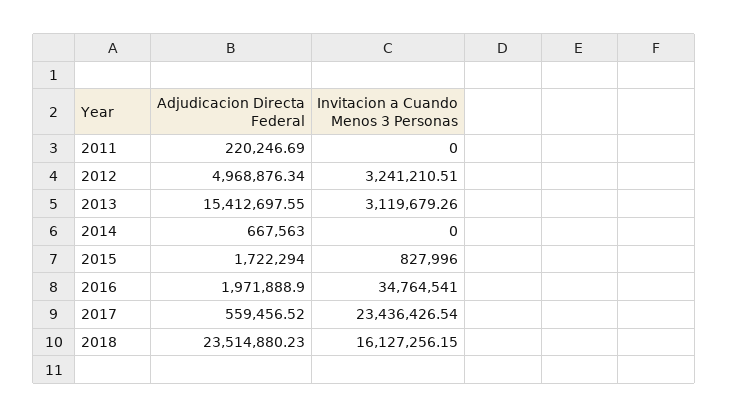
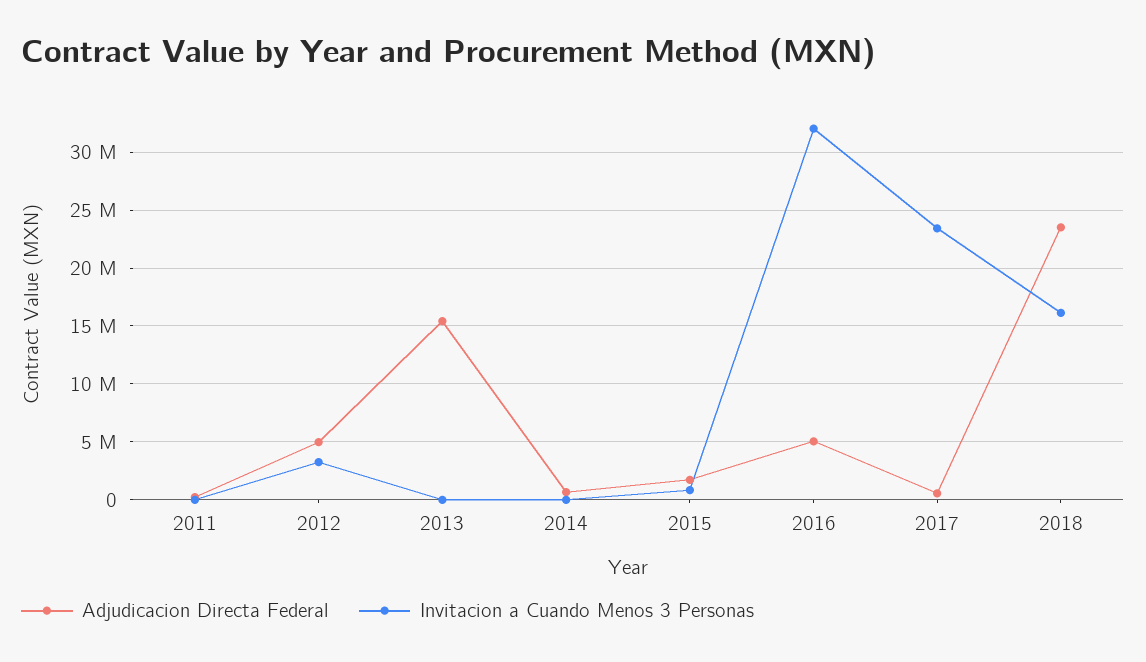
  {
    "Adjudicacion Directa Federal": {
      "2011": 220246.69,
      "2012": 4968876.34,
      "2013": 15412697.55,
      "2014": 667563,
      "2015": 1722294,
-     "2016": 1971888.9,
+     "2016": 5000000,
      "2017": 559456.52,
      "2018": 23514880.23
    },
    "Invitacion a Cuando Menos 3 Personas": {
      "2011": 0,
      "2012": 3241210.51,
-     "2013": 3119679.26,
+     "2013": 0,
      "2014": 0,
      "2015": 827996,
-     "2016": 34764541,
+     "2016": 32000000,
      "2017": 23436426.54,
      "2018": 16127256.15
    }
  }

